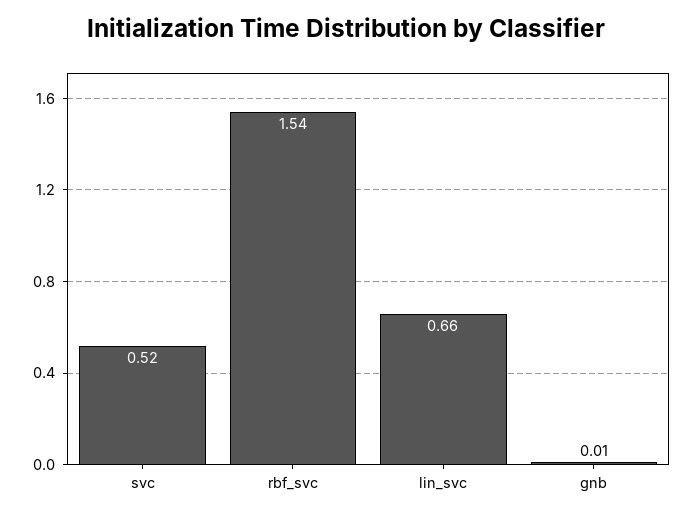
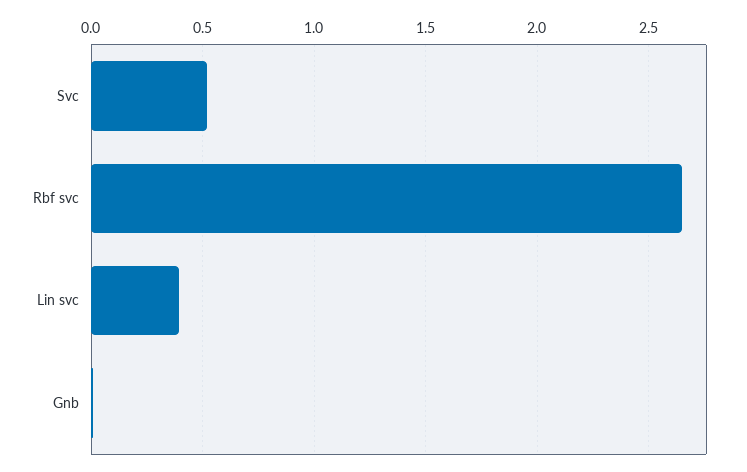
  {
    "svc": 0.52,
-   "rbf_svc": 1.54,
+   "rbf_svc": 2.65,
-   "lin_svc": 0.66,
+   "lin_svc": 0.4,
    "gnb": 0.01
  }

